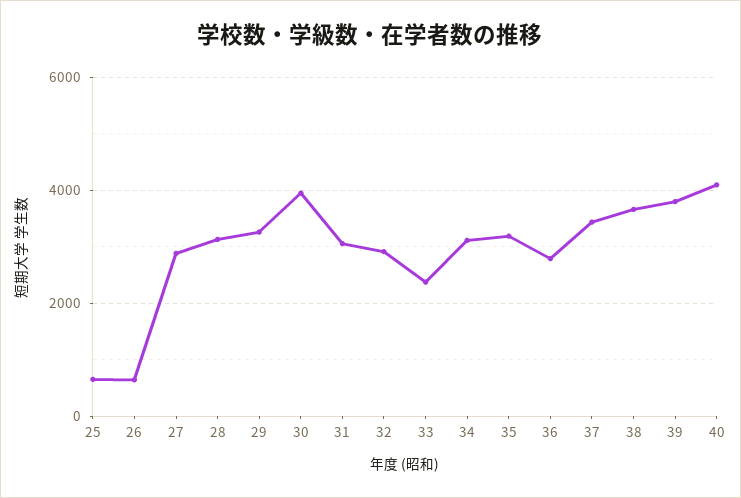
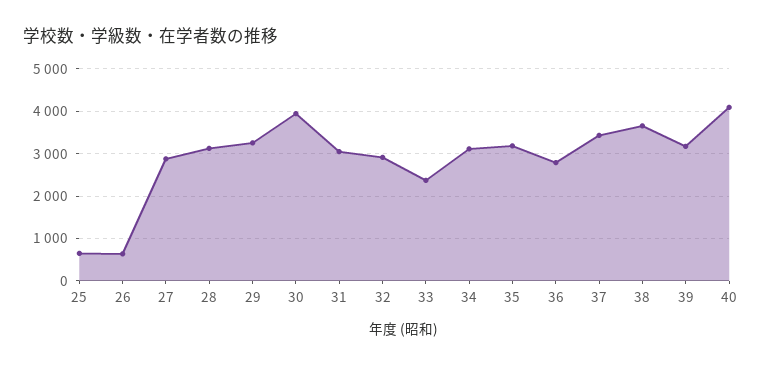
  {
    "25": 600,
    "26": 600,
    "27": 2800,
    "28": 3200,
    "29": 3200,
    "30": 4000,
    "31": 3000,
    "32": 3000,
    "33": 2400,
    "34": 3200,
    "35": 3200,
    "36": 2800,
    "37": 3400,
    "38": 3600,
-   "39": 3800,
+   "39": 3200,
    "40": 4000
  }

